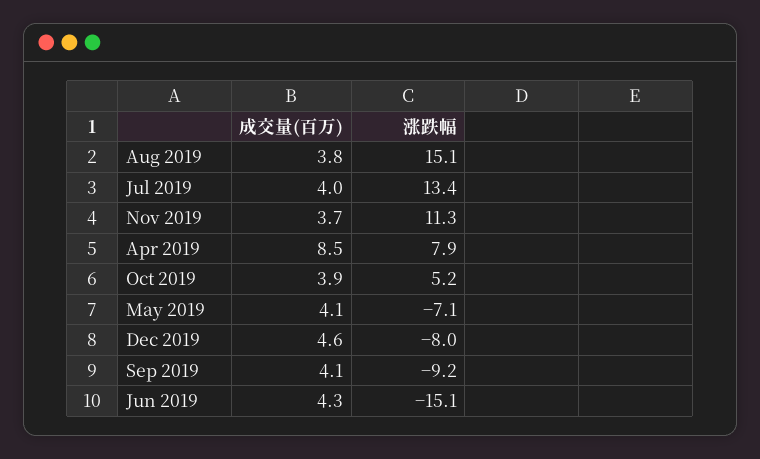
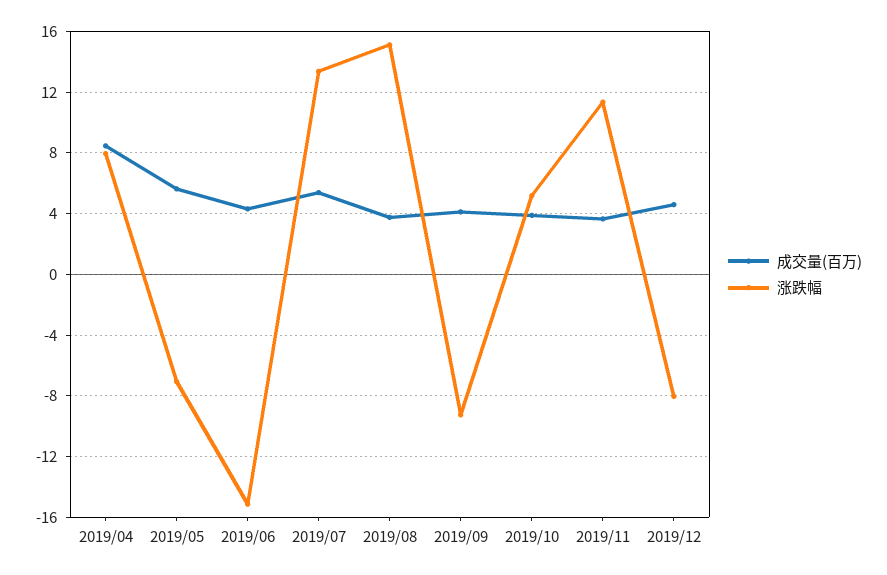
  {
    "成交量(百万)": {
      "Aug 2019": 3.8,
-     "Jul 2019": 4,
+     "Jul 2019": 5.5,
      "Nov 2019": 3.7,
      "Apr 2019": 8.5,
      "Oct 2019": 3.9,
-     "May 2019": 4.1,
+     "May 2019": 5.5,
      "Dec 2019": 4.6,
      "Sep 2019": 4.1,
      "Jun 2019": 4.3
    },
    "涨跌幅": {
      "Aug 2019": 15.1,
      "Jul 2019": 13.4,
      "Nov 2019": 11.3,
      "Apr 2019": 7.9,
      "Oct 2019": 5.2,
      "May 2019": -7.1,
      "Dec 2019": -8,
      "Sep 2019": -9.2,
      "Jun 2019": -15.1
    }
  }

